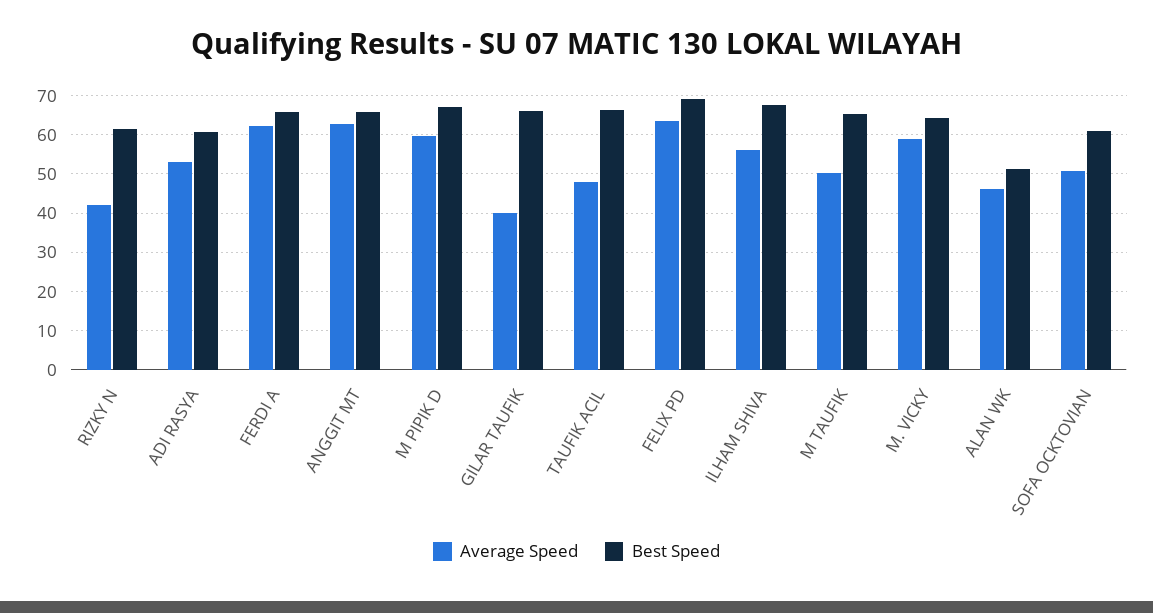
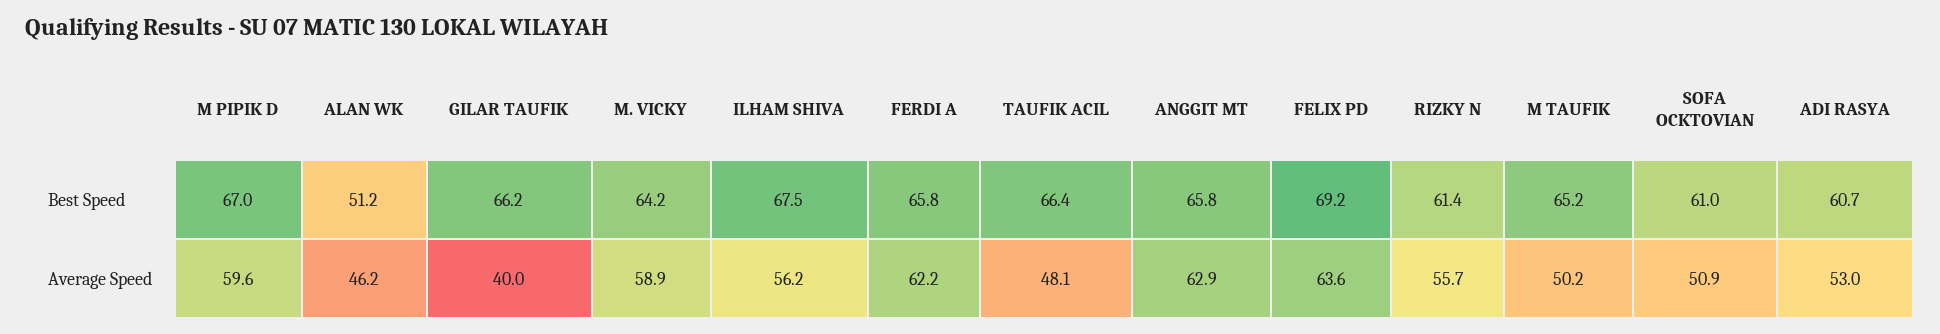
  {
    "Average Speed": {
-     "RIZKY N": 42,
+     "RIZKY N": 55.7,
      "ADI RASYA": 53,
      "FERDI A": 62.2,
      "ANGGIT MT": 62.9,
      "M PIPIK D": 59.6,
      "GILAR TAUFIK": 40,
      "TAUFIK ACIL": 48.1,
      "FELIX PD": 63.6,
      "ILHAM SHIVA": 56.2,
      "M TAUFIK": 50.2,
      "M. VICKY": 58.9,
      "ALAN WK": 46.2,
      "SOFA OCKTOVIAN": 50.9
    },
    "Best Speed": {
      "RIZKY N": 61.4,
      "ADI RASYA": 60.7,
      "FERDI A": 65.8,
      "ANGGIT MT": 65.8,
      "M PIPIK D": 67,
      "GILAR TAUFIK": 66.2,
      "TAUFIK ACIL": 66.4,
      "FELIX PD": 69.2,
      "ILHAM SHIVA": 67.5,
      "M TAUFIK": 65.2,
      "M. VICKY": 64.2,
      "ALAN WK": 51.2,
      "SOFA OCKTOVIAN": 61
    }
  }

